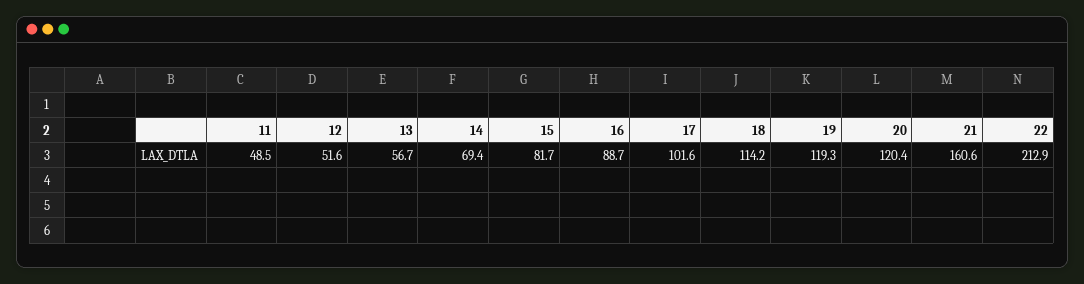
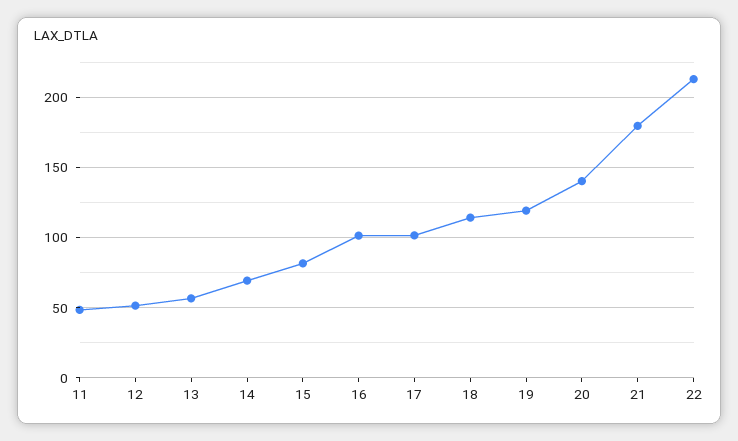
  {
    "11": 48.5,
    "12": 51.6,
    "13": 56.7,
    "14": 69.4,
    "15": 81.7,
-   "16": 88.7,
+   "16": 100,
    "17": 101.6,
    "18": 114.2,
    "19": 119.3,
-   "20": 120.4,
+   "20": 140,
-   "21": 160.6,
+   "21": 180,
    "22": 212.9
  }

